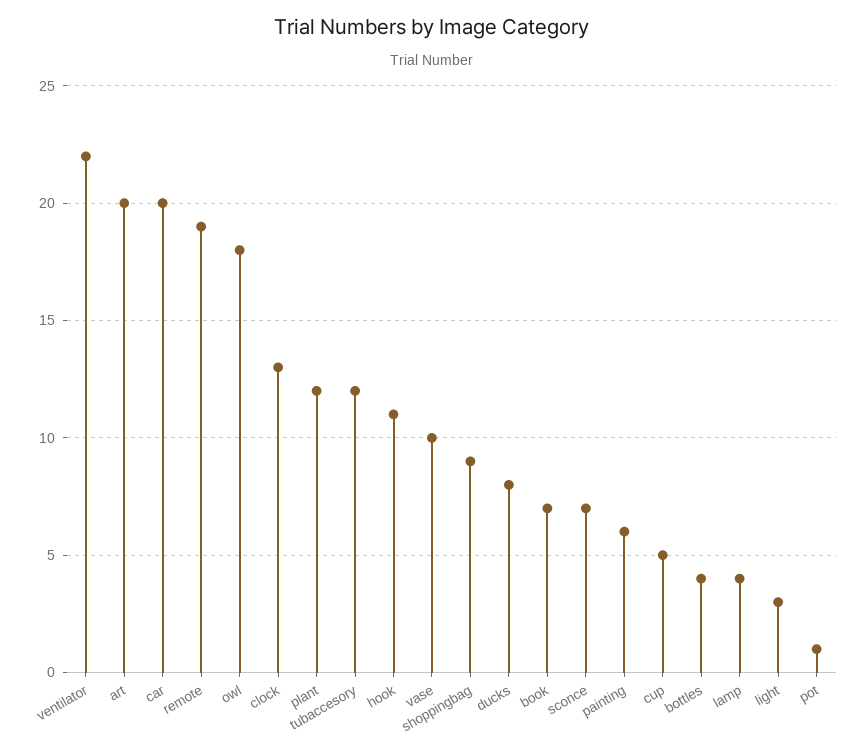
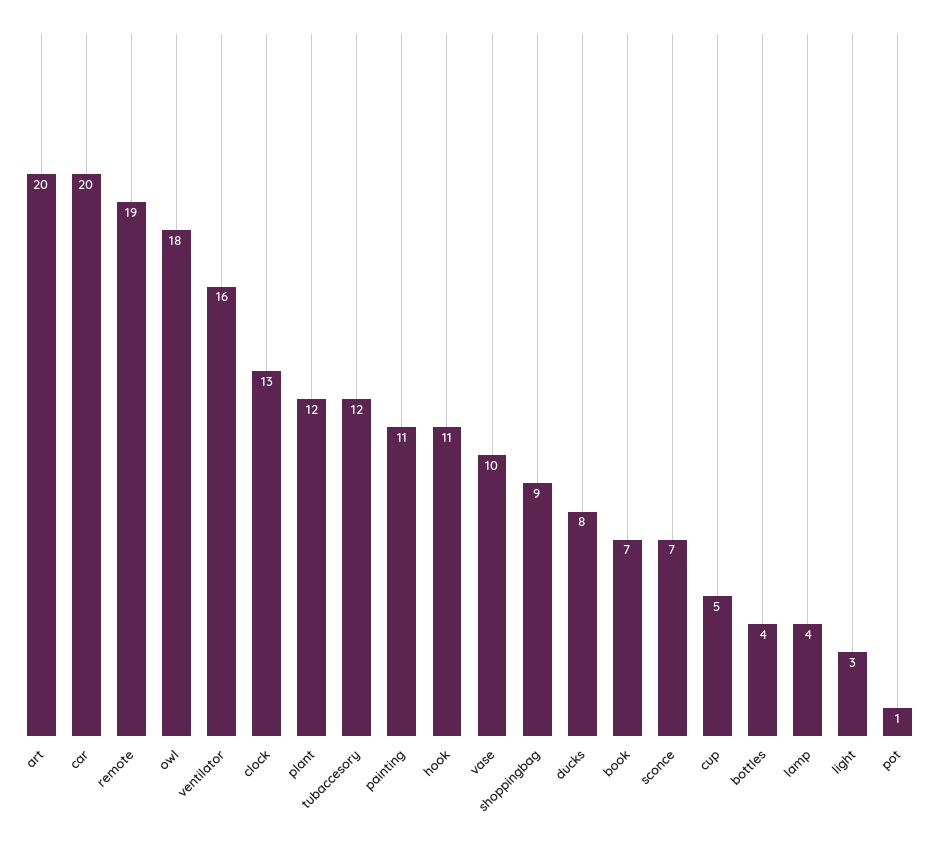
  {
-   "ventilator": 22,
+   "ventilator": 16,
    "art": 20,
    "car": 20,
    "remote": 19,
    "owl": 18,
    "clock": 13,
    "plant": 12,
    "tubaccesory": 12,
    "hook": 11,
    "vase": 10,
    "shoppingbag": 9,
    "ducks": 8,
    "book": 7,
    "sconce": 7,
-   "painting": 6,
+   "painting": 11,
    "cup": 5,
    "bottles": 4,
    "lamp": 4,
    "light": 3,
    "pot": 1
  }

